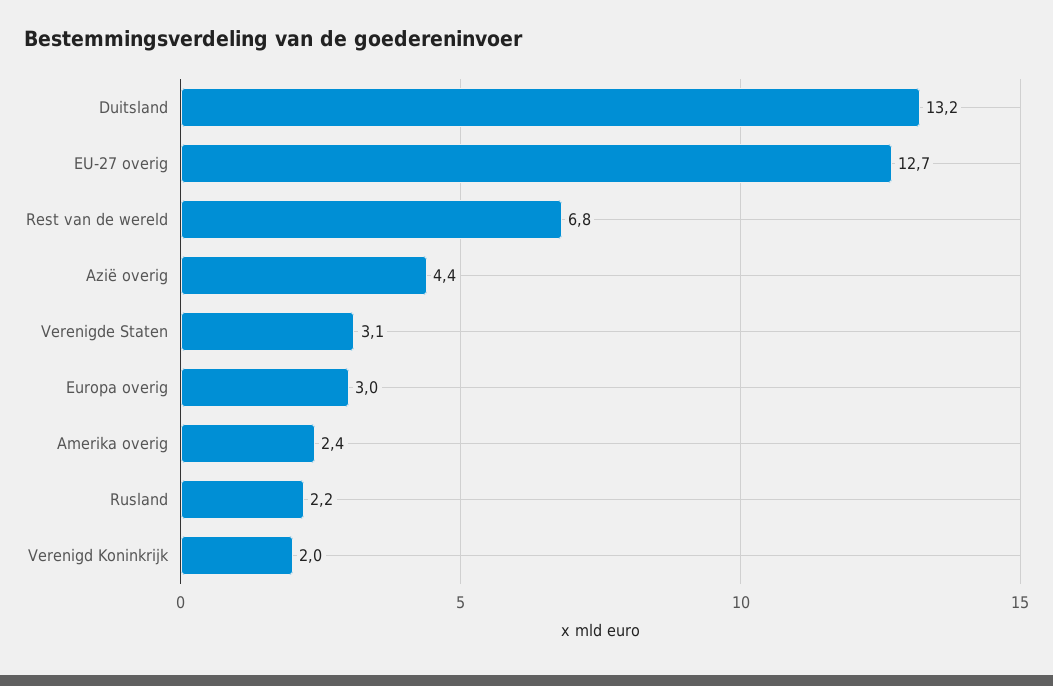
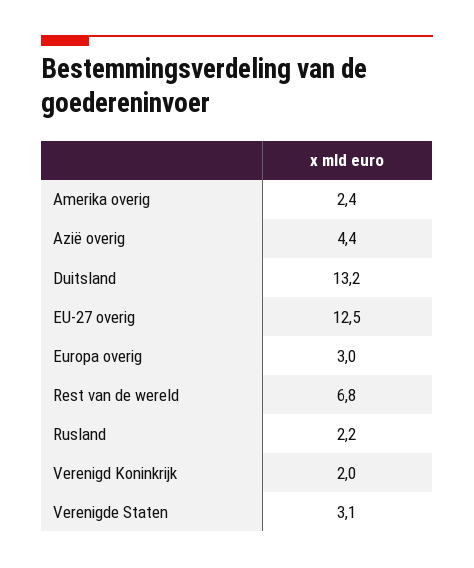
  {
    "Duitsland": 13.2,
-   "EU-27 overig": 12.7,
+   "EU-27 overig": 12.5,
    "Rest van de wereld": 6.8,
    "Azië overig": 4.4,
    "Verenigde Staten": 3.1,
    "Europa overig": 3,
    "Amerika overig": 2.4,
    "Rusland": 2.2,
    "Verenigd Koninkrijk": 2
  }

